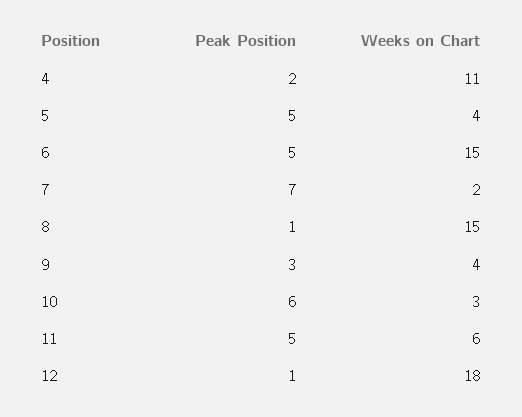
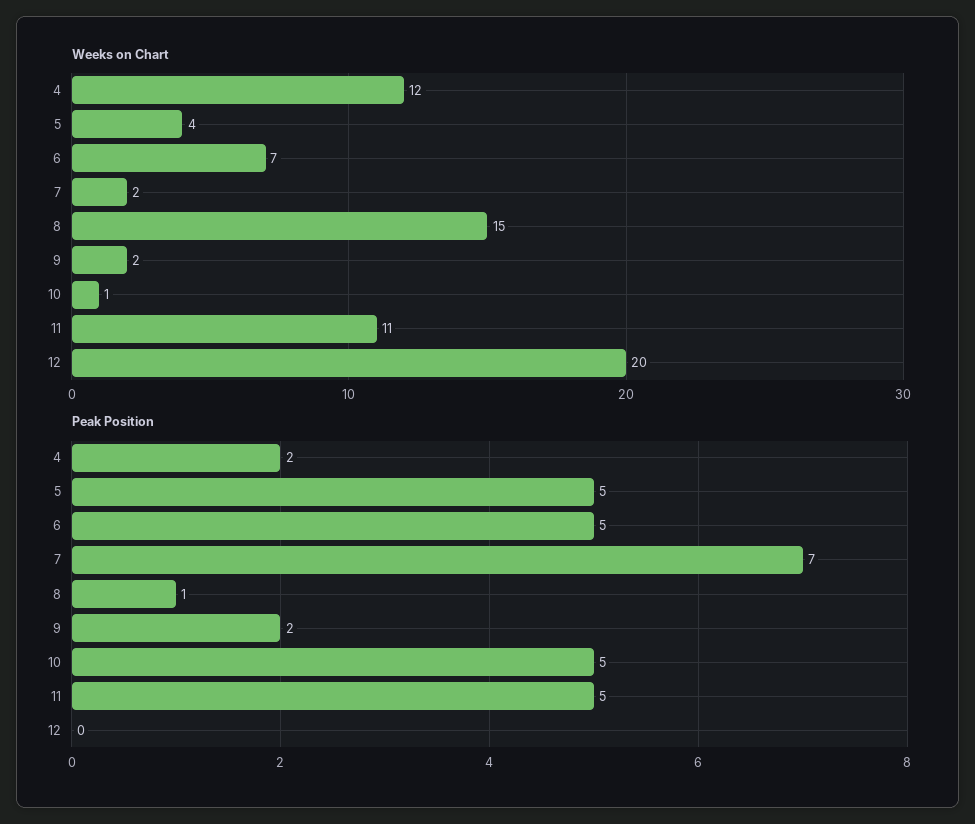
  {
    "Peak Position": {
      "4": 2,
      "5": 5,
      "6": 5,
      "7": 7,
      "8": 1,
-     "9": 3,
+     "9": 2,
-     "10": 6,
+     "10": 5,
      "11": 5,
-     "12": 1
+     "12": 0
    },
    "Weeks on Chart": {
-     "4": 11,
+     "4": 12,
      "5": 4,
-     "6": 15,
+     "6": 7,
      "7": 2,
      "8": 15,
-     "9": 4,
+     "9": 2,
-     "10": 3,
+     "10": 1,
-     "11": 6,
+     "11": 11,
-     "12": 18
+     "12": 20
    }
  }

